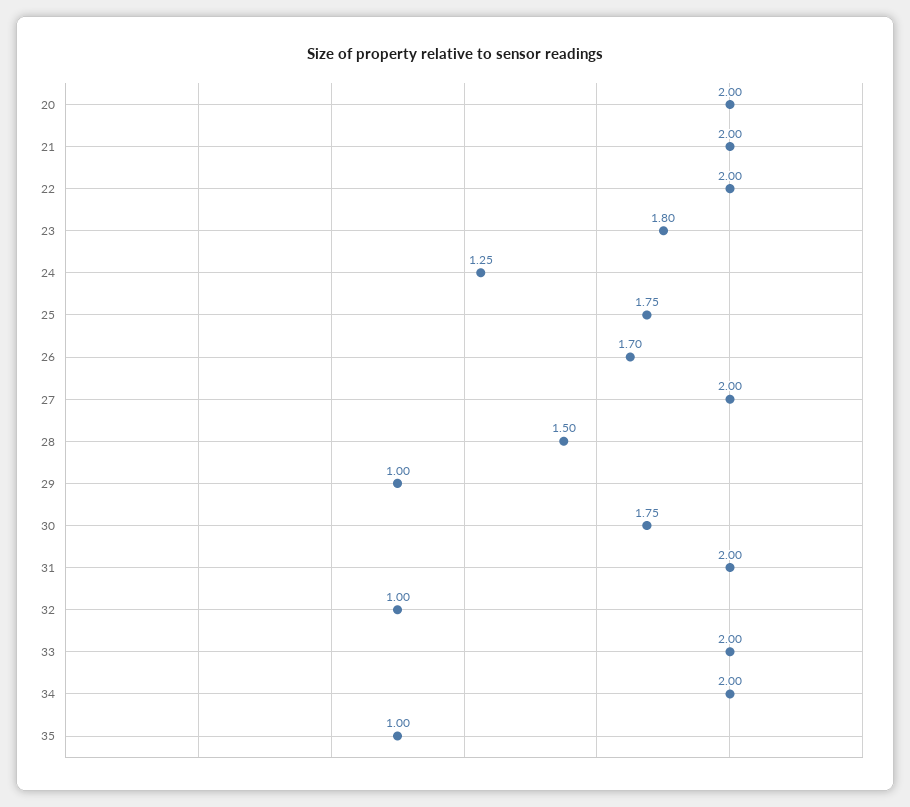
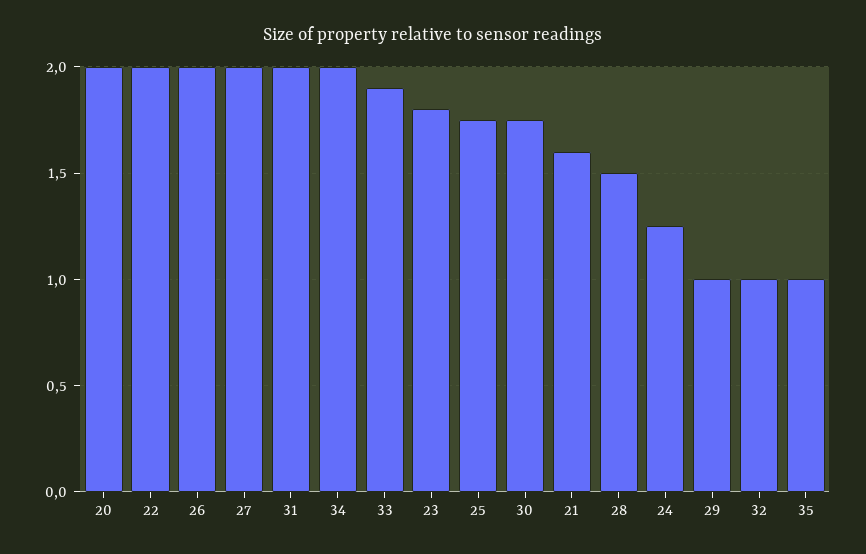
  {
    "20": 2,
-   "21": 2,
+   "21": 1.6,
    "22": 2,
    "23": 1.8,
    "24": 1.25,
    "25": 1.75,
-   "26": 1.7,
+   "26": 2,
    "27": 2,
    "28": 1.5,
    "29": 1,
    "30": 1.75,
    "31": 2,
    "32": 1,
-   "33": 2,
+   "33": 1.9,
    "34": 2,
    "35": 1
  }

